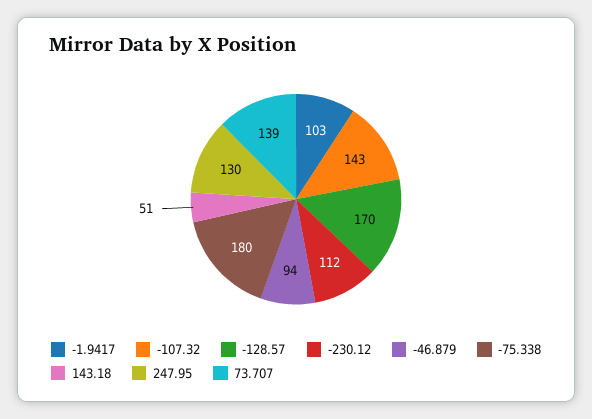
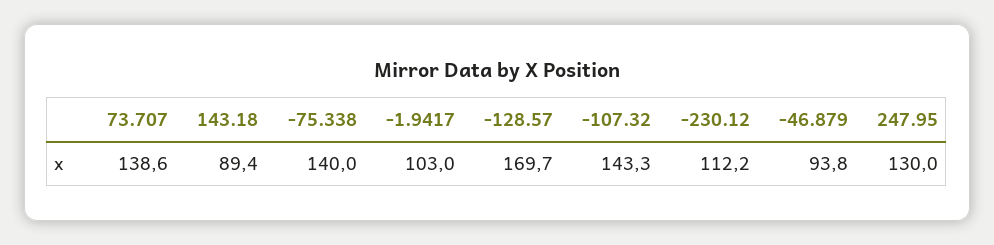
  {
    "-1.9417": 103,
    "-107.32": 143.3,
    "-128.57": 169.7,
    "-230.12": 112.2,
    "-46.879": 93.8,
-   "-75.338": 180,
+   "-75.338": 140,
-   "143.18": 51,
+   "143.18": 89.4,
    "247.95": 130,
    "73.707": 138.6
  }

